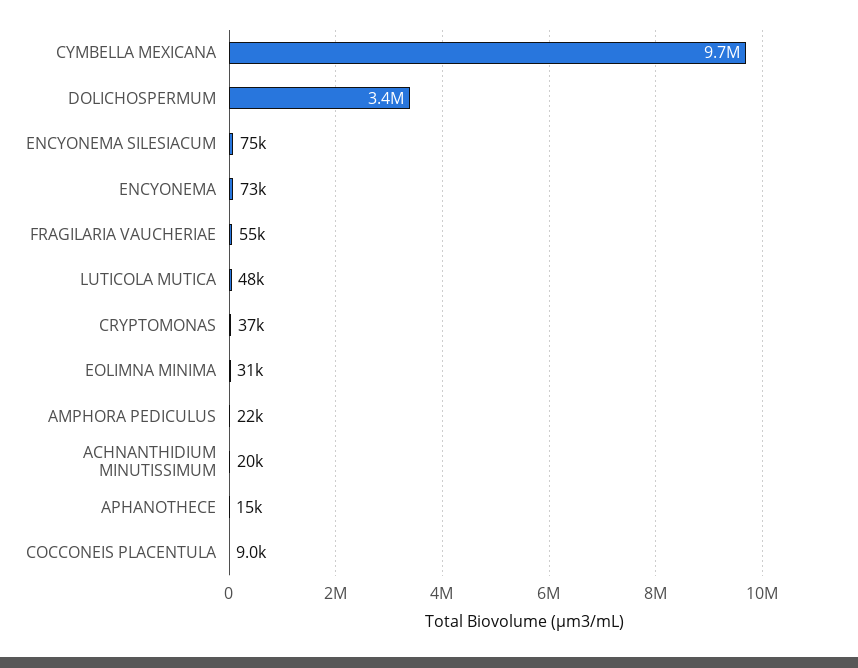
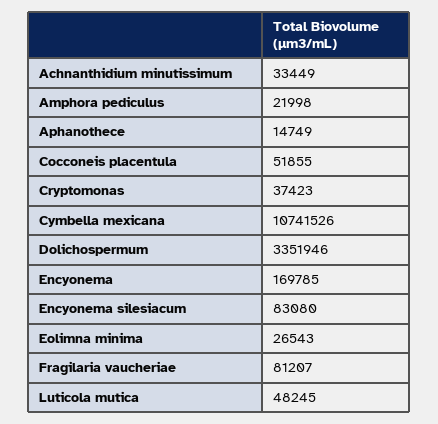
  {
-   "CYMBELLA MEXICANA": 9700000,
+   "CYMBELLA MEXICANA": 10741526,
    "DOLICHOSPERMUM": 3351946,
-   "ENCYONEMA SILESIACUM": 75000,
+   "ENCYONEMA SILESIACUM": 83080,
-   "ENCYONEMA": 73000,
+   "ENCYONEMA": 169785,
-   "FRAGILARIA VAUCHERIAE": 55000,
+   "FRAGILARIA VAUCHERIAE": 81207,
    "LUTICOLA MUTICA": 48245,
    "CRYPTOMONAS": 37423,
-   "EOLIMNA MINIMA": 31000,
+   "EOLIMNA MINIMA": 26543,
    "AMPHORA PEDICULUS": 21998,
-   "ACHNANTHIDIUM MINUTISSIMUM": 20000,
+   "ACHNANTHIDIUM MINUTISSIMUM": 33449,
    "APHANOTHECE": 14749,
-   "COCCONEIS PLACENTULA": 9000
+   "COCCONEIS PLACENTULA": 51855
  }

